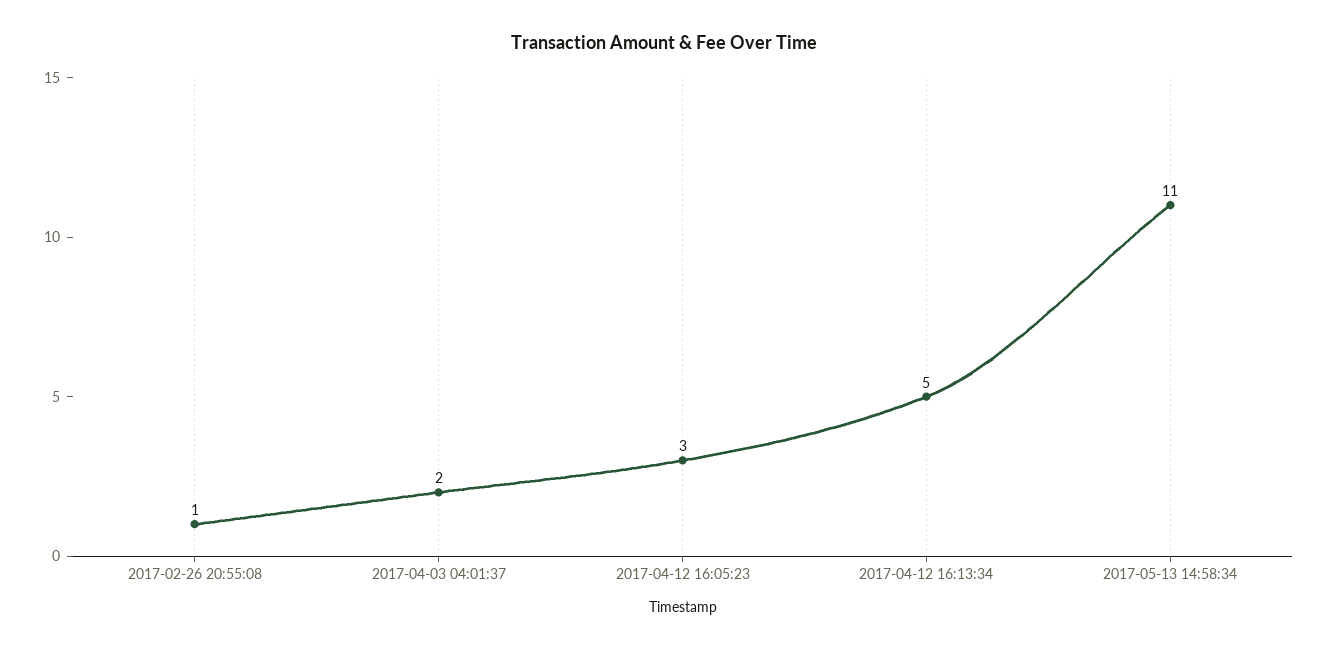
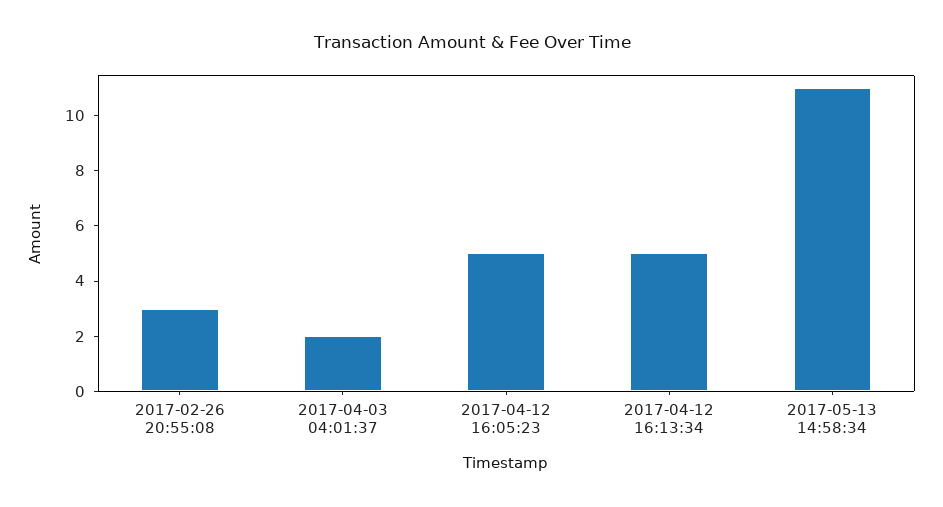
  {
-   "2017-02-26 20:55:08": 1,
+   "2017-02-26 20:55:08": 3,
    "2017-04-03 04:01:37": 2,
-   "2017-04-12 16:05:23": 3,
+   "2017-04-12 16:05:23": 5,
    "2017-04-12 16:13:34": 5,
    "2017-05-13 14:58:34": 11
  }

